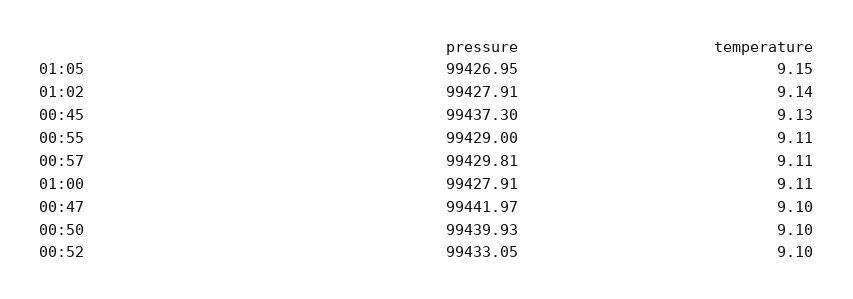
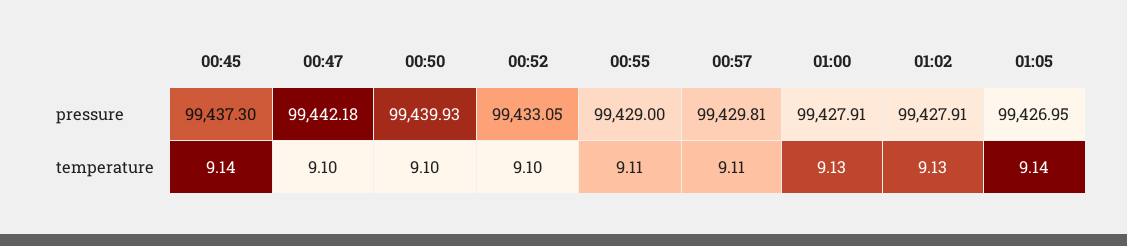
  {
    "pressure": {
      "01:05": 99426.95,
      "01:02": 99427.91,
      "00:45": 99437.3,
      "00:55": 99429,
      "00:57": 99429.81,
      "01:00": 99427.91,
-     "00:47": 99441.97,
+     "00:47": 99442.18,
      "00:50": 99439.93,
      "00:52": 99433.05
    },
    "temperature": {
-     "01:05": 9.15,
+     "01:05": 9.14,
-     "01:02": 9.14,
+     "01:02": 9.13,
-     "00:45": 9.13,
+     "00:45": 9.14,
      "00:55": 9.11,
      "00:57": 9.11,
-     "01:00": 9.11,
+     "01:00": 9.13,
      "00:47": 9.1,
      "00:50": 9.1,
      "00:52": 9.1
    }
  }

